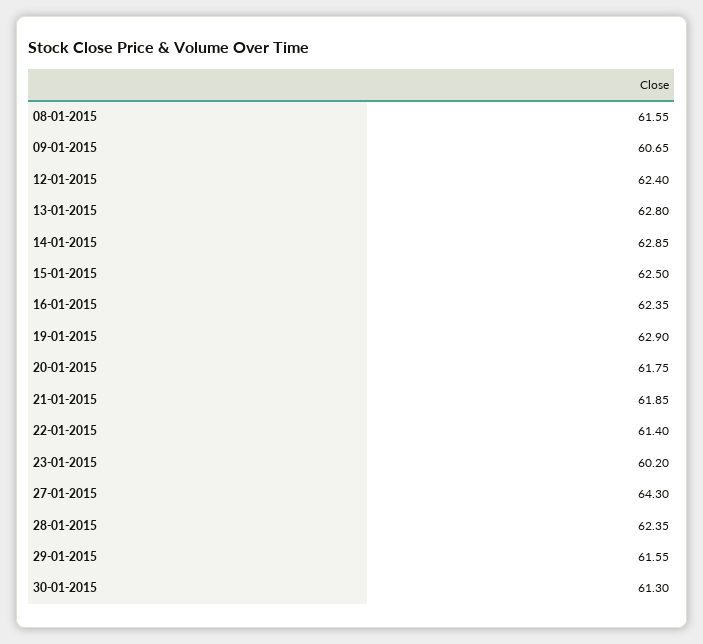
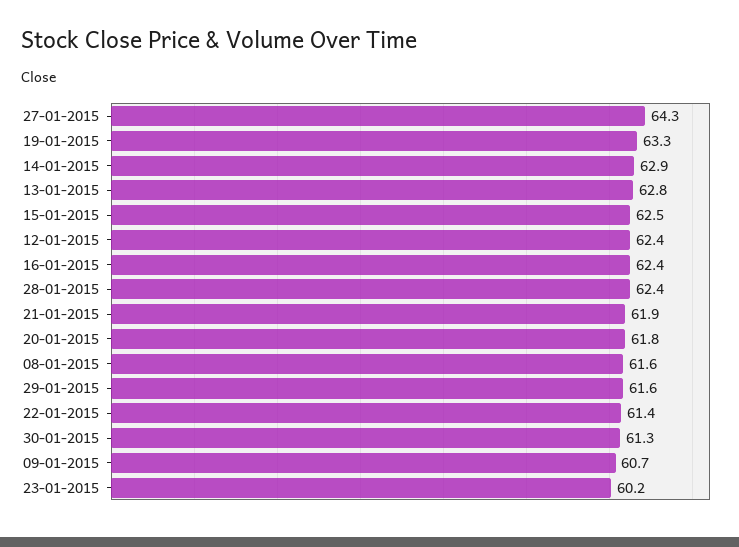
  {
    "08-01-2015": 61.55,
    "09-01-2015": 60.65,
    "12-01-2015": 62.4,
    "13-01-2015": 62.8,
    "14-01-2015": 62.85,
    "15-01-2015": 62.5,
    "16-01-2015": 62.35,
-   "19-01-2015": 62.9,
+   "19-01-2015": 63.3,
    "20-01-2015": 61.75,
    "21-01-2015": 61.85,
    "22-01-2015": 61.4,
    "23-01-2015": 60.2,
    "27-01-2015": 64.3,
    "28-01-2015": 62.35,
    "29-01-2015": 61.55,
    "30-01-2015": 61.3
  }

